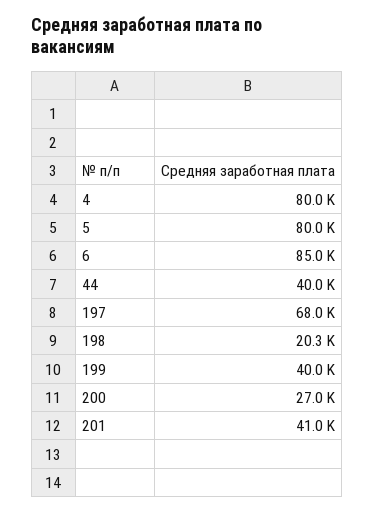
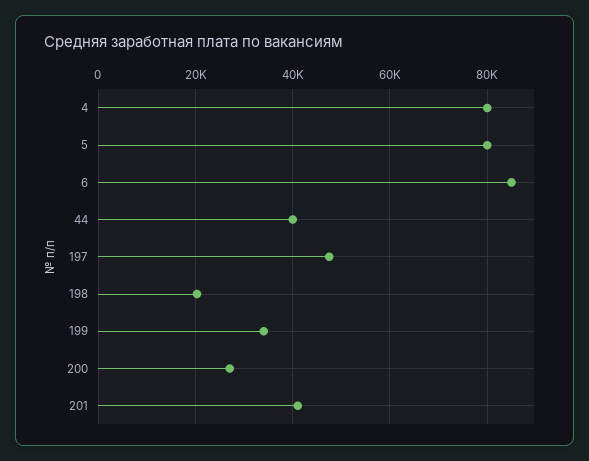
  {
    "4": 80000,
    "5": 80000,
    "6": 85000,
    "44": 40000,
-   "197": 68000,
+   "197": 48000,
    "198": 20300,
-   "199": 40000,
+   "199": 34000,
    "200": 27000,
    "201": 41000
  }

